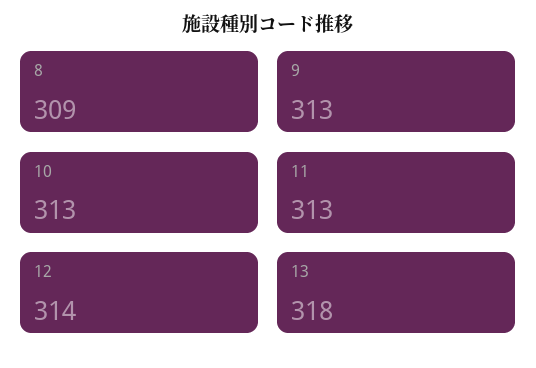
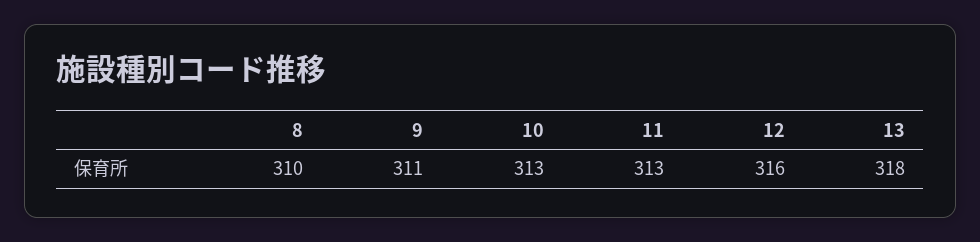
  {
-   "8": 309,
+   "8": 310,
-   "9": 313,
+   "9": 311,
    "10": 313,
    "11": 313,
-   "12": 314,
+   "12": 316,
    "13": 318
  }

